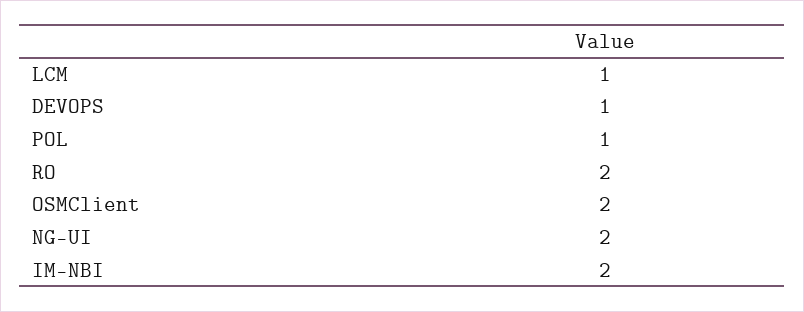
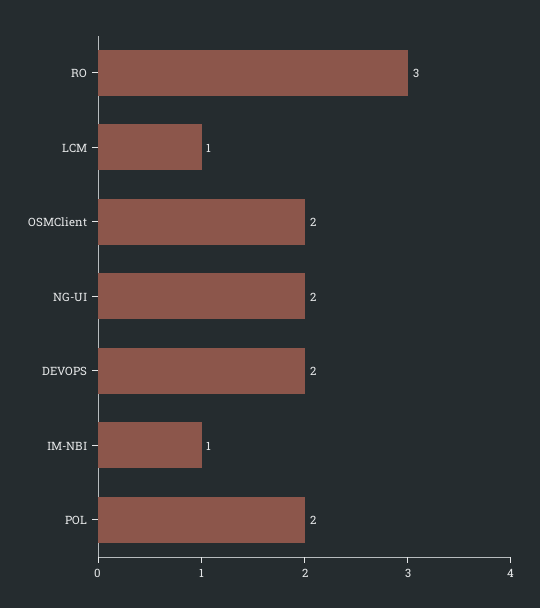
  {
    "LCM": 1,
-   "DEVOPS": 1,
+   "DEVOPS": 2,
-   "POL": 1,
+   "POL": 2,
-   "RO": 2,
+   "RO": 3,
    "OSMClient": 2,
    "NG-UI": 2,
-   "IM-NBI": 2
+   "IM-NBI": 1
  }

